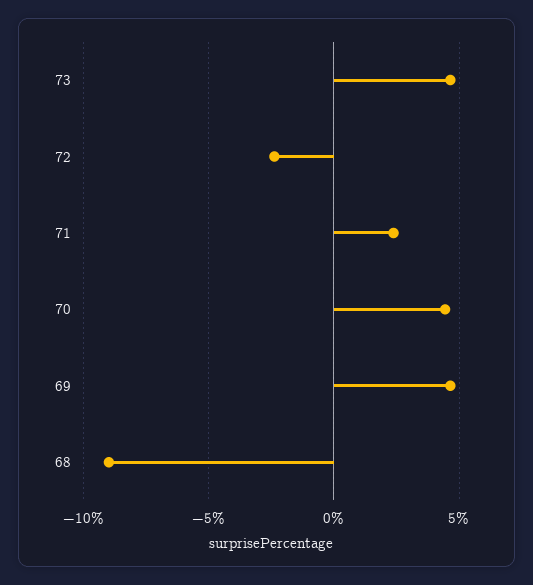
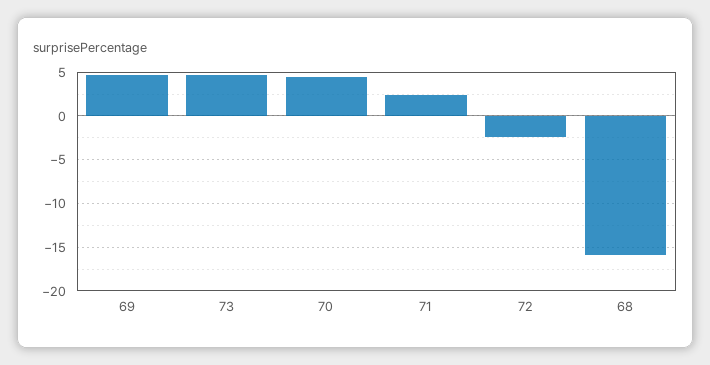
  {
    "73": 4.5,
    "72": -2.5,
    "71": 2.5,
    "70": 4.5,
    "69": 4.5,
-   "68": -9
+   "68": -16
  }

